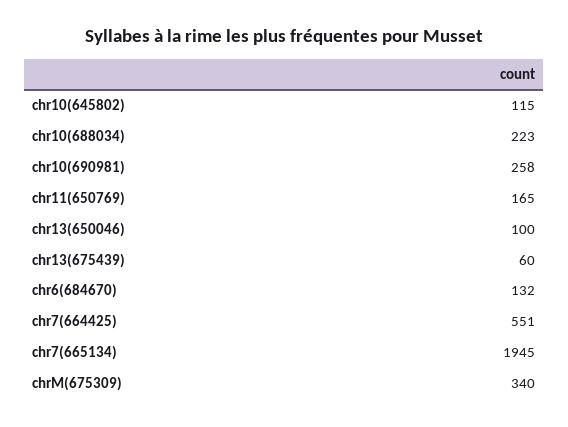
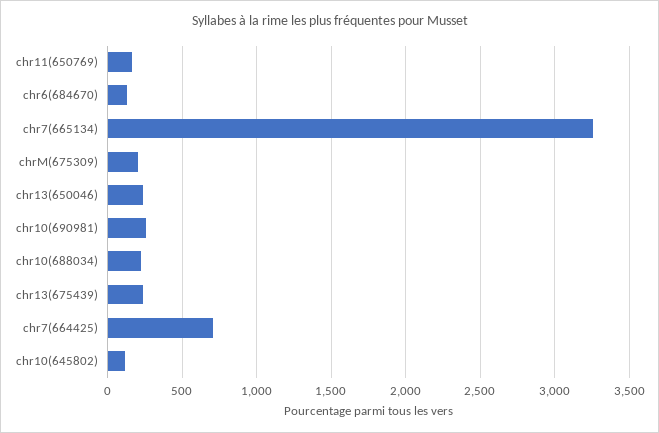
  {
    "chr10(645802)": 115,
    "chr10(688034)": 223,
    "chr10(690981)": 258,
    "chr11(650769)": 165,
-   "chr13(650046)": 100,
+   "chr13(650046)": 250,
-   "chr13(675439)": 60,
+   "chr13(675439)": 250,
    "chr6(684670)": 132,
-   "chr7(664425)": 551,
+   "chr7(664425)": 700,
-   "chr7(665134)": 1945,
+   "chr7(665134)": 3250,
-   "chrM(675309)": 340
+   "chrM(675309)": 200
  }

